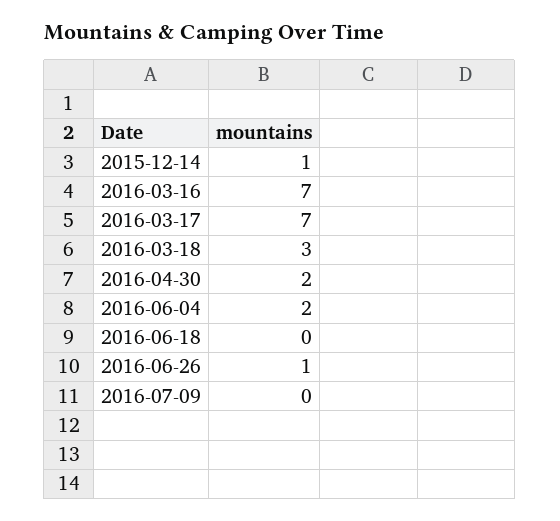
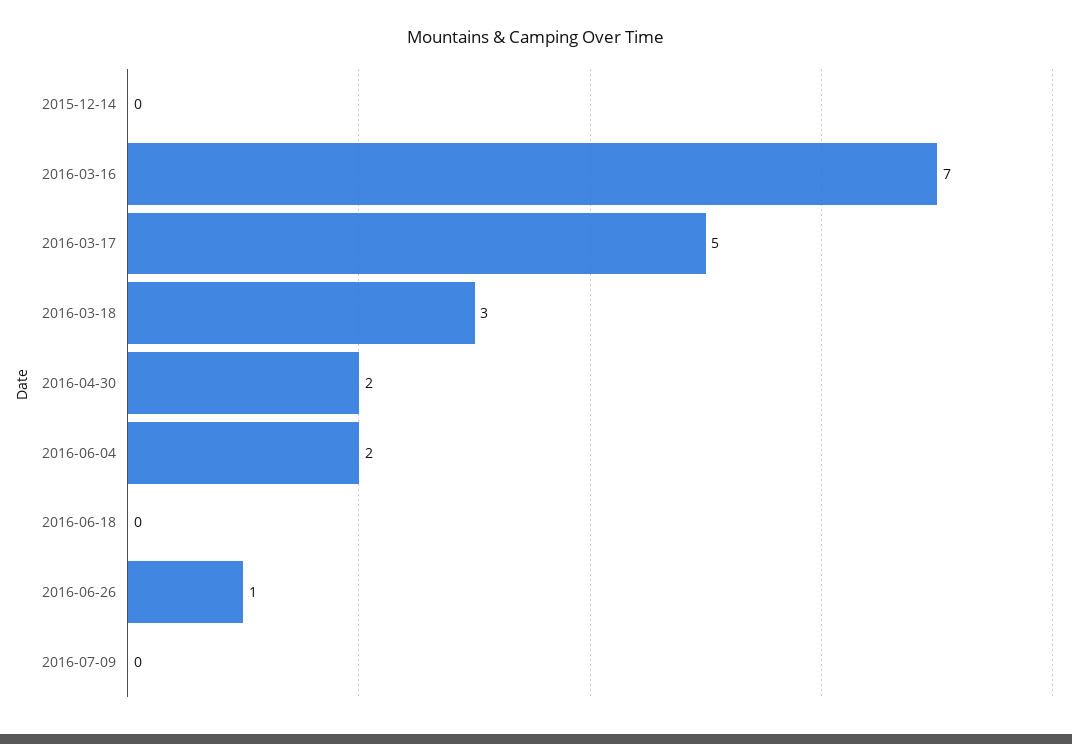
  {
-   "2015-12-14": 1,
+   "2015-12-14": 0,
    "2016-03-16": 7,
-   "2016-03-17": 7,
+   "2016-03-17": 5,
    "2016-03-18": 3,
    "2016-04-30": 2,
    "2016-06-04": 2,
    "2016-06-18": 0,
    "2016-06-26": 1,
    "2016-07-09": 0
  }

